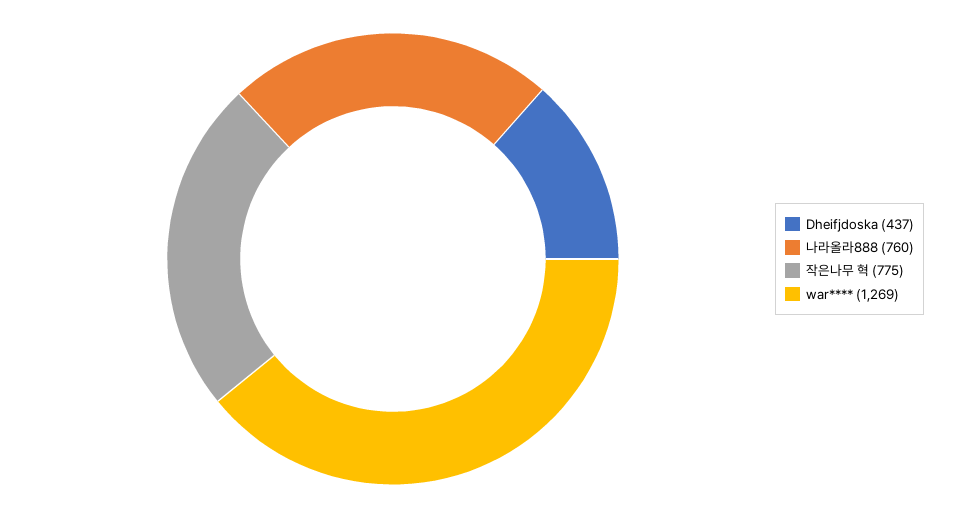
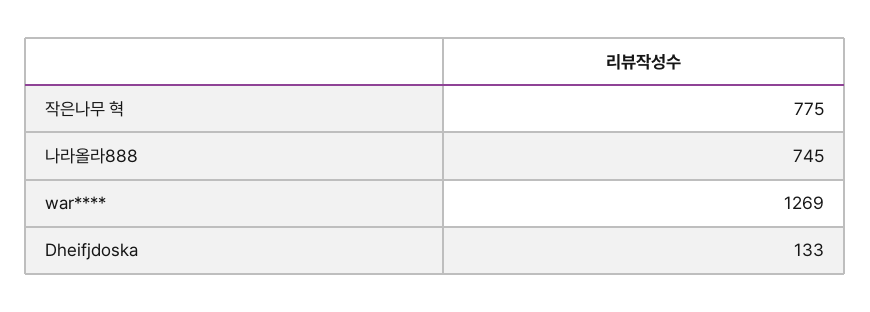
  {
-   "Dheifjdoska": 437,
+   "Dheifjdoska": 133,
-   "나라올라888": 760,
+   "나라올라888": 745,
    "작은나무 혁": 775,
    "war****": 1269
  }

